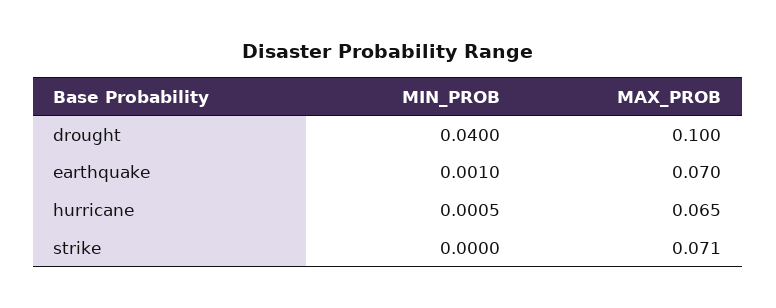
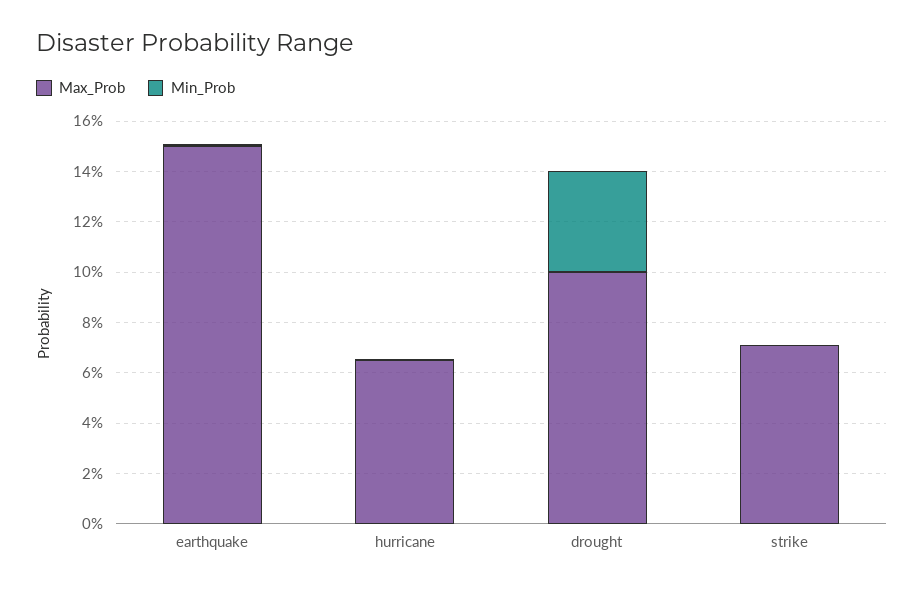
  {
    "MIN_PROB": {
      "drought": 0.04,
      "earthquake": 0.001,
      "hurricane": 0.0005,
      "strike": 0
    },
    "MAX_PROB": {
      "drought": 0.1,
-     "earthquake": 0.07,
+     "earthquake": 0.15,
      "hurricane": 0.065,
      "strike": 0.071
    }
  }

